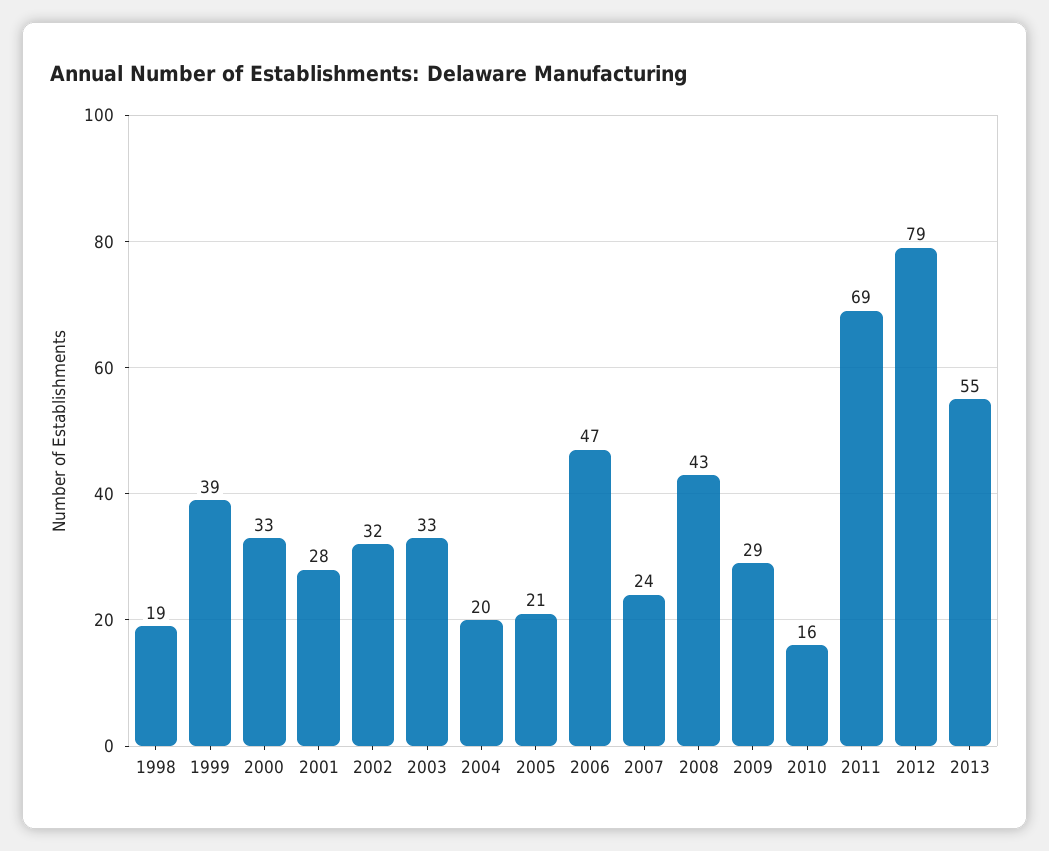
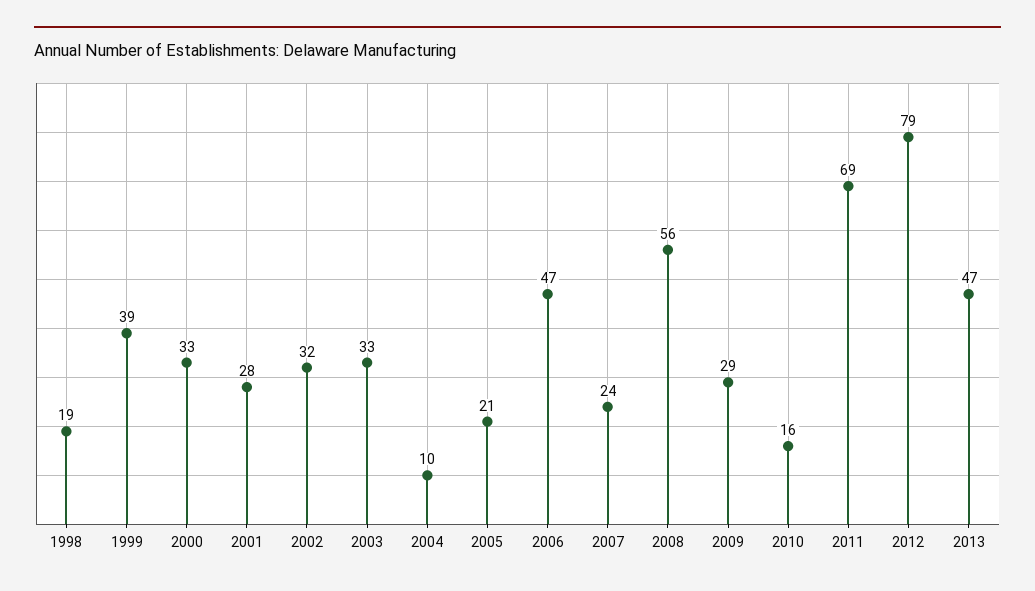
  {
    "1998": 19,
    "1999": 39,
    "2000": 33,
    "2001": 28,
    "2002": 32,
    "2003": 33,
-   "2004": 20,
+   "2004": 10,
    "2005": 21,
    "2006": 47,
    "2007": 24,
-   "2008": 43,
+   "2008": 56,
    "2009": 29,
    "2010": 16,
    "2011": 69,
    "2012": 79,
-   "2013": 55
+   "2013": 47
  }

